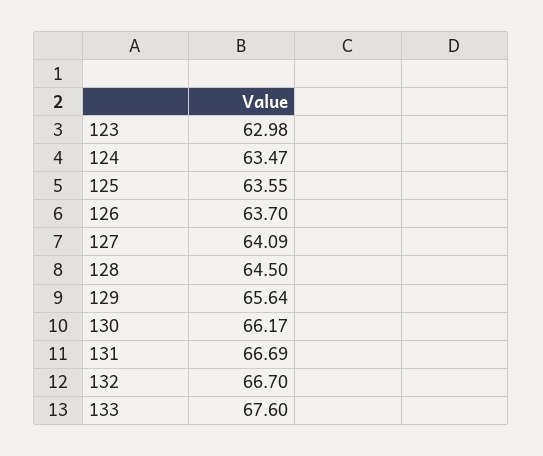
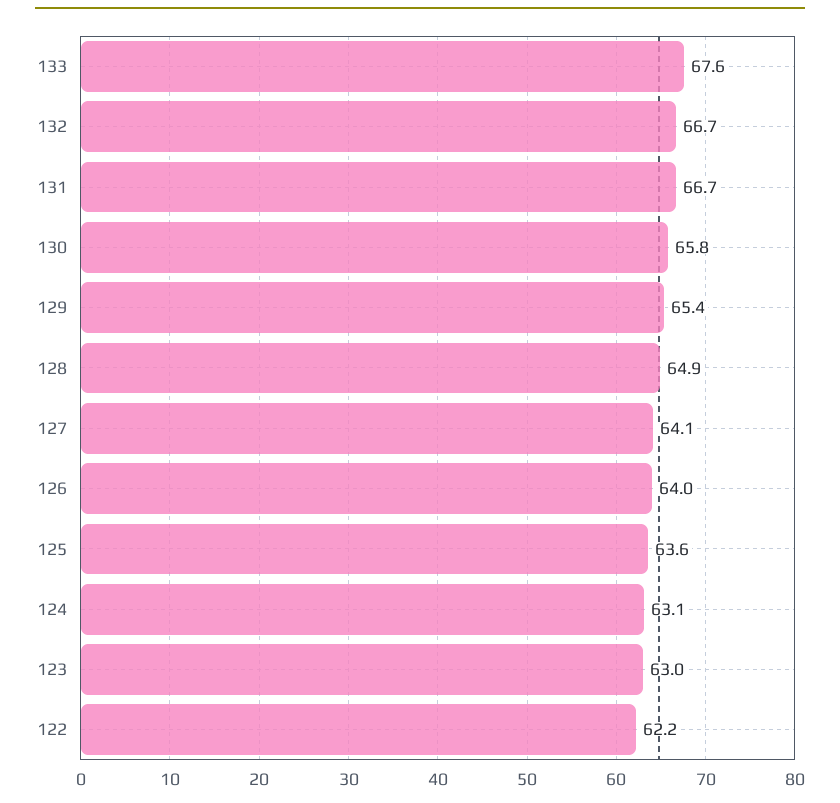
  {
    "123": 62.98,
-   "124": 63.47,
+   "124": 63.1,
    "125": 63.55,
-   "126": 63.7,
+   "126": 64,
    "127": 64.09,
-   "128": 64.5,
+   "128": 64.9,
-   "129": 65.64,
+   "129": 65.4,
-   "130": 66.17,
+   "130": 65.8,
    "131": 66.69,
    "132": 66.7,
-   "133": 67.6
+   "133": 67.6,
+   "122": 62.2
  }

